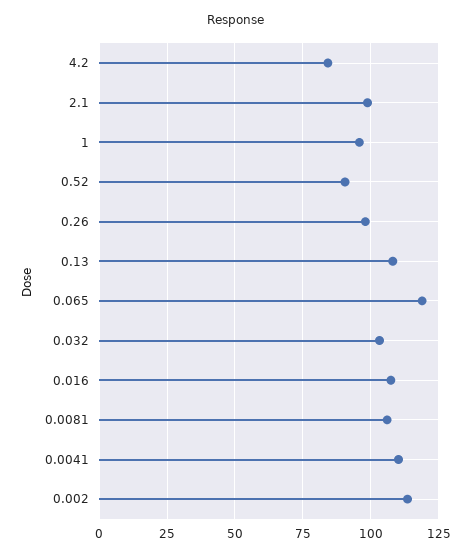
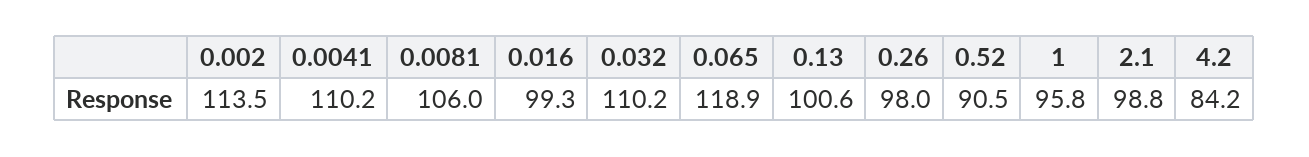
  {
    "4.2": 84.2,
    "2.1": 98.8,
    "1": 95.8,
    "0.52": 90.5,
    "0.26": 98,
-   "0.13": 107.5,
+   "0.13": 100.6,
    "0.065": 118.9,
-   "0.032": 102.5,
+   "0.032": 110.2,
-   "0.016": 107.5,
+   "0.016": 99.3,
    "0.0081": 106,
    "0.0041": 110.2,
    "0.002": 113.5
  }

